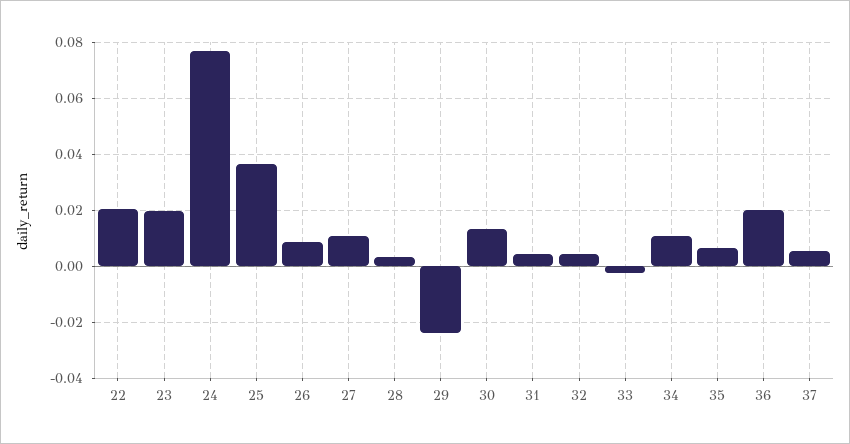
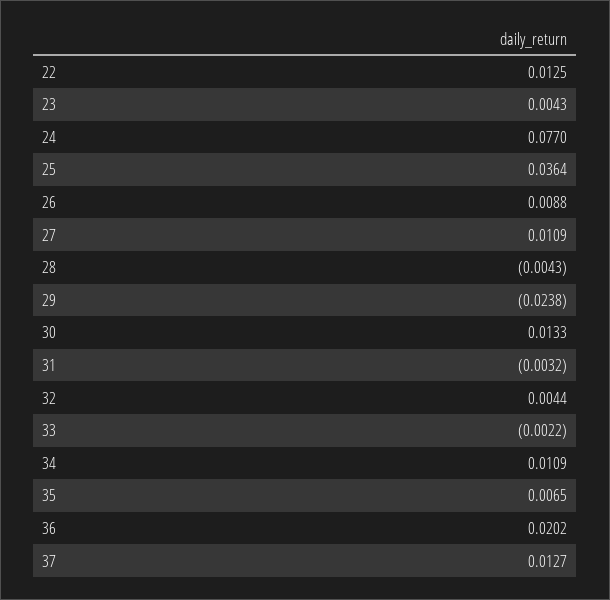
  {
-   "22": 0.02,
+   "22": 0.0125,
-   "23": 0.02,
+   "23": 0.0043,
    "24": 0.077,
    "25": 0.0364,
    "26": 0.0088,
    "27": 0.0109,
-   "28": 0.0025,
+   "28": -0.0043,
    "29": -0.0238,
    "30": 0.0133,
-   "31": 0.005,
+   "31": -0.0032,
    "32": 0.0044,
    "33": -0.0022,
    "34": 0.0109,
    "35": 0.0065,
    "36": 0.0202,
-   "37": 0.005
+   "37": 0.0127
  }

